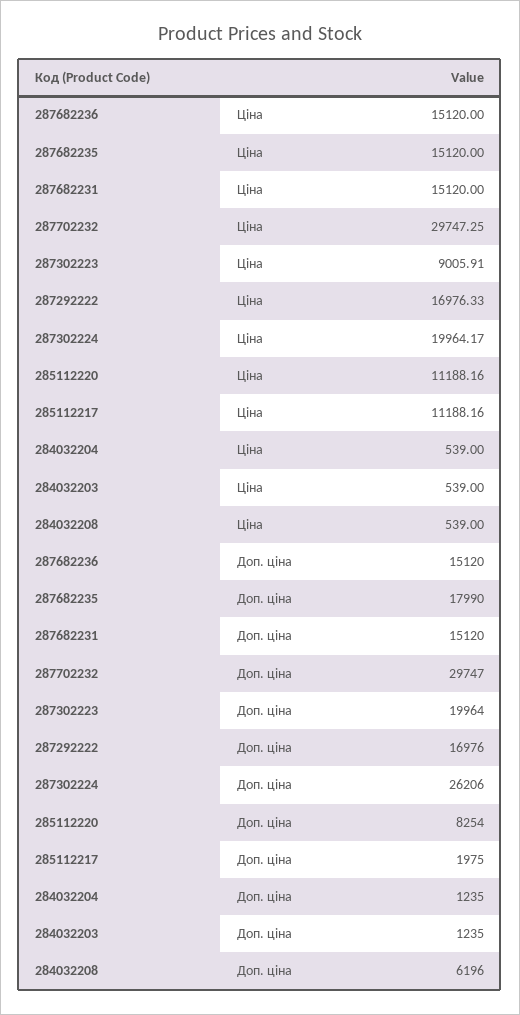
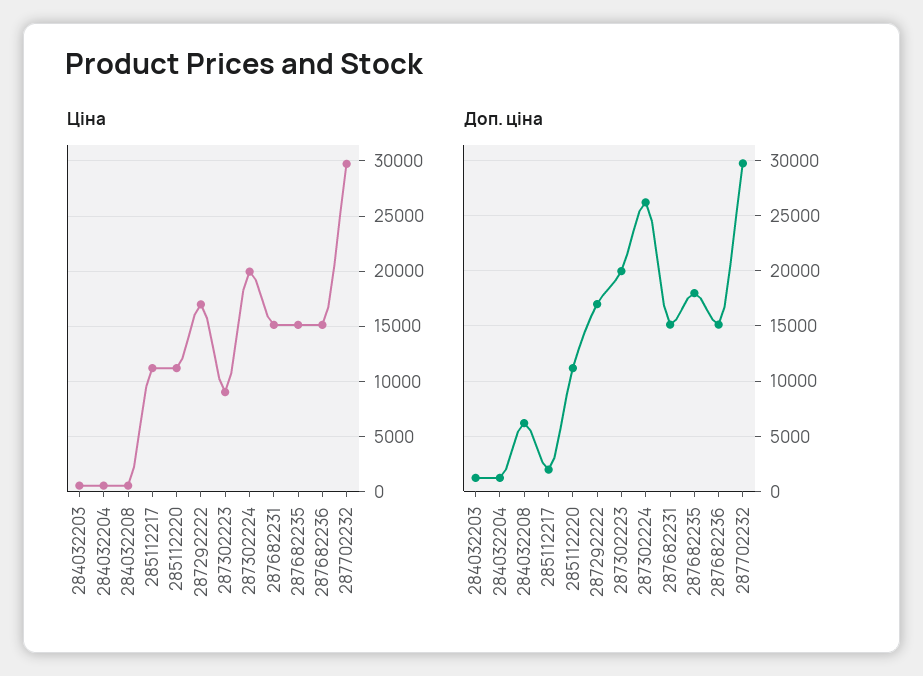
  {
    "Ціна": {
      "287682236": 15120,
      "287682235": 15120,
      "287682231": 15120,
      "287702232": 29747.25,
      "287302223": 9005.91,
      "287292222": 16976.33,
      "287302224": 19964.17,
      "285112220": 11188.16,
      "285112217": 11188.16,
      "284032204": 539,
      "284032203": 539,
      "284032208": 539
    },
    "Доп. ціна": {
      "287682236": 15120,
      "287682235": 17990,
      "287682231": 15120,
      "287702232": 29747,
      "287302223": 19964,
      "287292222": 16976,
      "287302224": 26206,
-     "285112220": 8254,
+     "285112220": 11000,
      "285112217": 1975,
      "284032204": 1235,
      "284032203": 1235,
      "284032208": 6196
    }
  }

